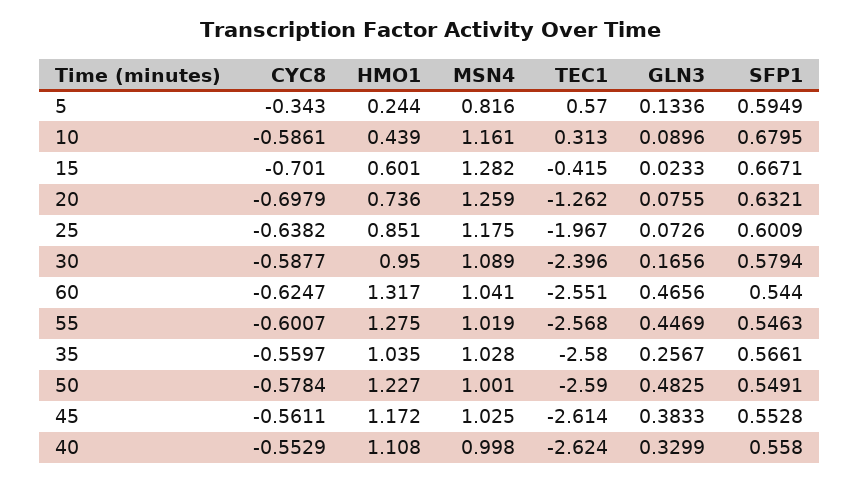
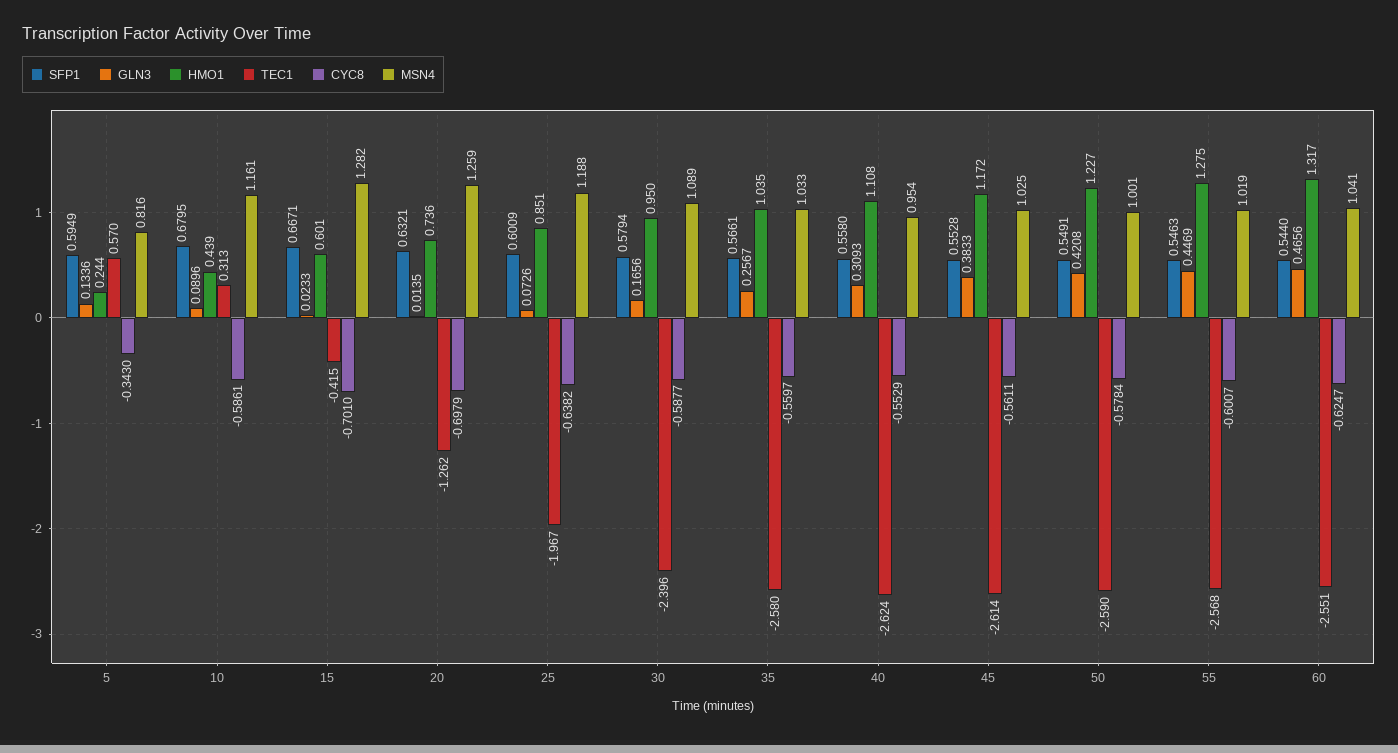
  {
    "CYC8": {
      "5": -0.343,
      "10": -0.5861,
      "15": -0.701,
      "20": -0.6979,
      "25": -0.6382,
      "30": -0.5877,
      "60": -0.6247,
      "55": -0.6007,
      "35": -0.5597,
      "50": -0.5784,
      "45": -0.5611,
      "40": -0.5529
    },
    "HMO1": {
      "5": 0.244,
      "10": 0.439,
      "15": 0.601,
      "20": 0.736,
      "25": 0.851,
      "30": 0.95,
      "60": 1.317,
      "55": 1.275,
      "35": 1.035,
      "50": 1.227,
      "45": 1.172,
      "40": 1.108
    },
    "MSN4": {
      "5": 0.816,
      "10": 1.161,
      "15": 1.282,
      "20": 1.259,
-     "25": 1.175,
+     "25": 1.188,
      "30": 1.089,
      "60": 1.041,
      "55": 1.019,
-     "35": 1.028,
+     "35": 1.033,
      "50": 1.001,
      "45": 1.025,
-     "40": 0.998
+     "40": 0.954
    },
    "TEC1": {
      "5": 0.57,
      "10": 0.313,
      "15": -0.415,
      "20": -1.262,
      "25": -1.967,
      "30": -2.396,
      "60": -2.551,
      "55": -2.568,
      "35": -2.58,
      "50": -2.59,
      "45": -2.614,
      "40": -2.624
    },
    "GLN3": {
      "5": 0.1336,
      "10": 0.0896,
      "15": 0.0233,
-     "20": 0.0755,
+     "20": 0.0135,
      "25": 0.0726,
      "30": 0.1656,
      "60": 0.4656,
      "55": 0.4469,
      "35": 0.2567,
-     "50": 0.4825,
+     "50": 0.4208,
      "45": 0.3833,
-     "40": 0.3299
+     "40": 0.3093
    },
    "SFP1": {
      "5": 0.5949,
      "10": 0.6795,
      "15": 0.6671,
      "20": 0.6321,
      "25": 0.6009,
      "30": 0.5794,
      "60": 0.544,
      "55": 0.5463,
      "35": 0.5661,
      "50": 0.5491,
      "45": 0.5528,
      "40": 0.558
    }
  }

